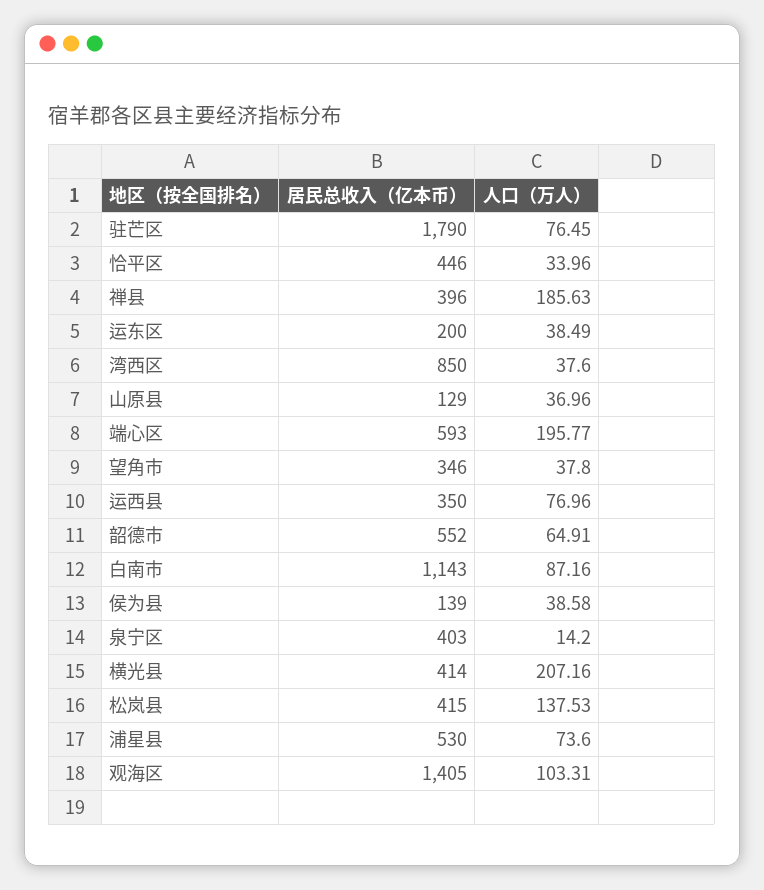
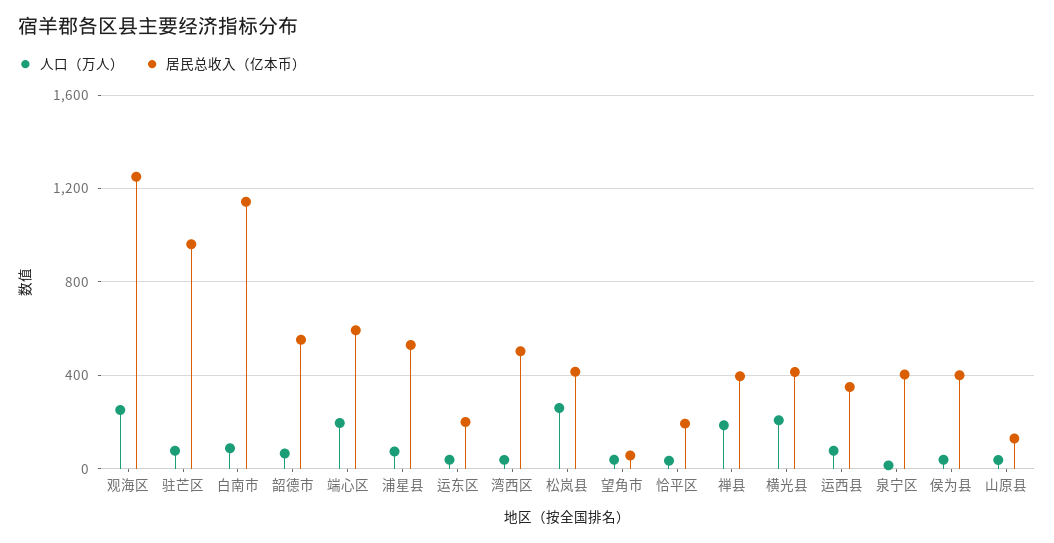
  {
    "居民总收入（亿本币）": {
-     "驻芒区": 1790,
+     "驻芒区": 950,
-     "恰平区": 446,
+     "恰平区": 200,
      "禅县": 396,
      "运东区": 200,
-     "湾西区": 850,
+     "湾西区": 500,
      "山原县": 129,
      "端心区": 593,
-     "望角市": 346,
+     "望角市": 50,
      "运西县": 350,
      "韶德市": 552,
      "白南市": 1143,
-     "侯为县": 139,
+     "侯为县": 400,
      "泉宁区": 403,
      "横光县": 414,
      "松岚县": 415,
      "浦星县": 530,
-     "观海区": 1405
+     "观海区": 1250
    },
    "人口（万人）": {
      "驻芒区": 76.45,
      "恰平区": 33.96,
      "禅县": 185.63,
      "运东区": 38.49,
      "湾西区": 37.6,
      "山原县": 36.96,
      "端心区": 195.77,
      "望角市": 37.8,
      "运西县": 76.96,
      "韶德市": 64.91,
      "白南市": 87.16,
      "侯为县": 38.58,
      "泉宁区": 14.2,
      "横光县": 207.16,
-     "松岚县": 137.53,
+     "松岚县": 250,
      "浦星县": 73.6,
-     "观海区": 103.31
+     "观海区": 250
    }
  }

